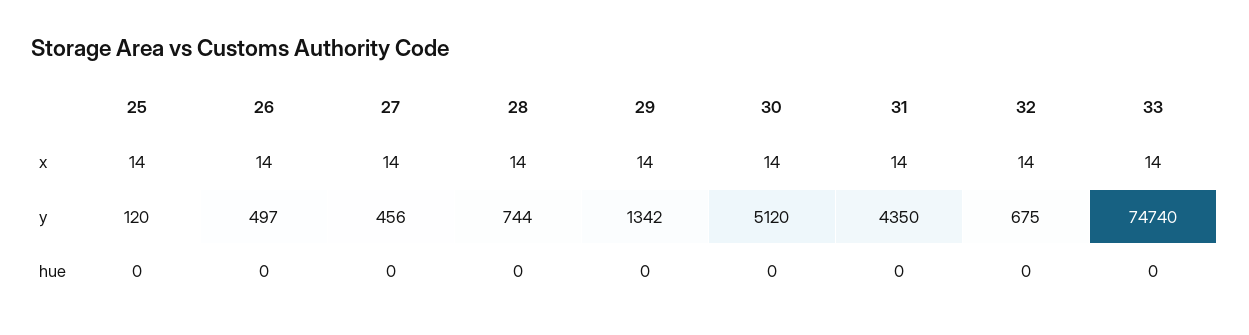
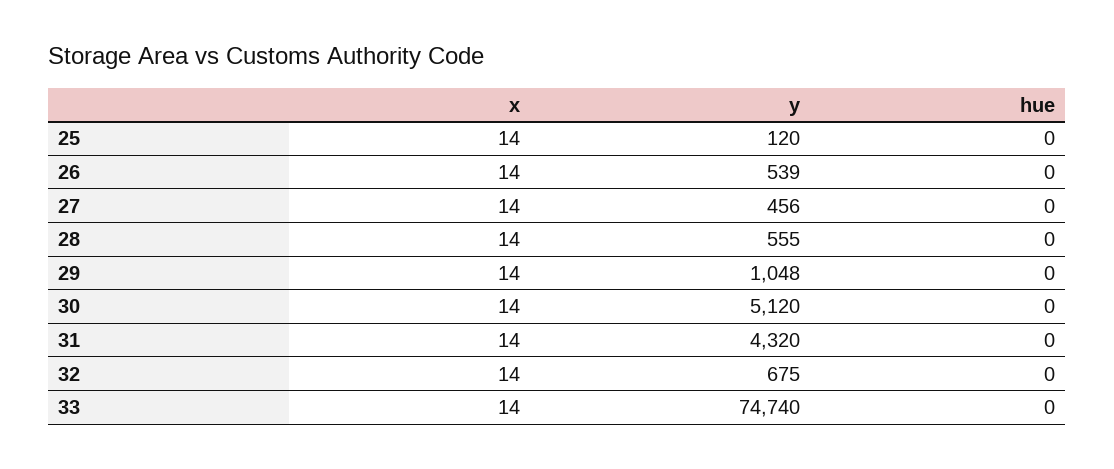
  {
    "25": {
      "x": 14,
      "y": 120,
      "hue": 0
    },
    "26": {
      "x": 14,
-     "y": 497,
+     "y": 539,
      "hue": 0
    },
    "27": {
      "x": 14,
      "y": 456,
      "hue": 0
    },
    "28": {
      "x": 14,
-     "y": 744,
+     "y": 555,
      "hue": 0
    },
    "29": {
      "x": 14,
-     "y": 1342,
+     "y": 1048,
      "hue": 0
    },
    "30": {
      "x": 14,
      "y": 5120,
      "hue": 0
    },
    "31": {
      "x": 14,
-     "y": 4350,
+     "y": 4320,
      "hue": 0
    },
    "32": {
      "x": 14,
      "y": 675,
      "hue": 0
    },
    "33": {
      "x": 14,
      "y": 74740,
      "hue": 0
    }
  }

